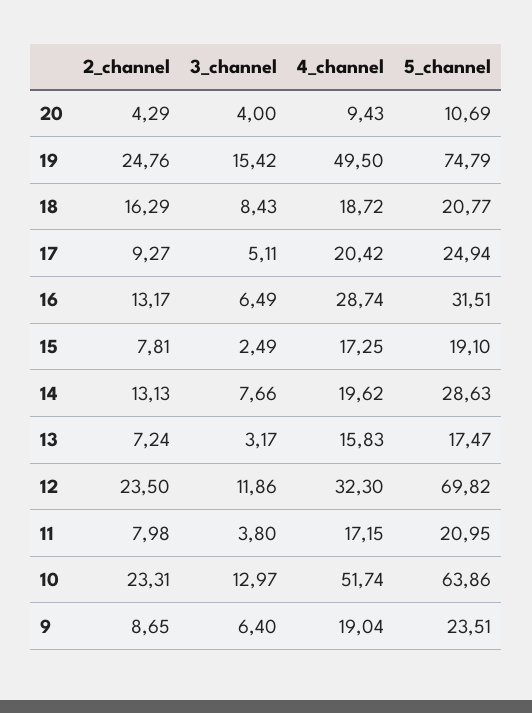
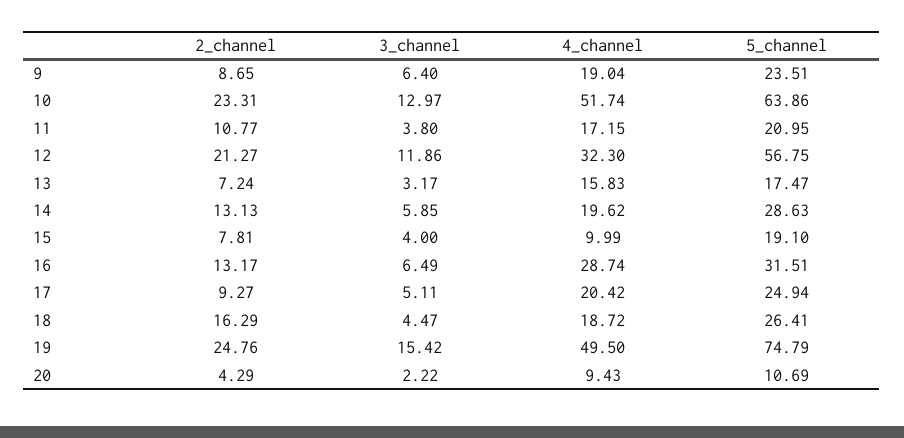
  {
    "2_channel": {
      "20": 4.29,
      "19": 24.76,
      "18": 16.29,
      "17": 9.27,
      "16": 13.17,
      "15": 7.81,
      "14": 13.13,
      "13": 7.24,
-     "12": 23.5,
+     "12": 21.27,
-     "11": 7.98,
+     "11": 10.77,
      "10": 23.31,
      "9": 8.65
    },
    "3_channel": {
-     "20": 4,
+     "20": 2.22,
      "19": 15.42,
-     "18": 8.43,
+     "18": 4.47,
      "17": 5.11,
      "16": 6.49,
-     "15": 2.49,
+     "15": 4,
-     "14": 7.66,
+     "14": 5.85,
      "13": 3.17,
      "12": 11.86,
      "11": 3.8,
      "10": 12.97,
      "9": 6.4
    },
    "4_channel": {
      "20": 9.43,
      "19": 49.5,
      "18": 18.72,
      "17": 20.42,
      "16": 28.74,
-     "15": 17.25,
+     "15": 9.99,
      "14": 19.62,
      "13": 15.83,
      "12": 32.3,
      "11": 17.15,
      "10": 51.74,
      "9": 19.04
    },
    "5_channel": {
      "20": 10.69,
      "19": 74.79,
-     "18": 20.77,
+     "18": 26.41,
      "17": 24.94,
      "16": 31.51,
      "15": 19.1,
      "14": 28.63,
      "13": 17.47,
-     "12": 69.82,
+     "12": 56.75,
      "11": 20.95,
      "10": 63.86,
      "9": 23.51
    }
  }

